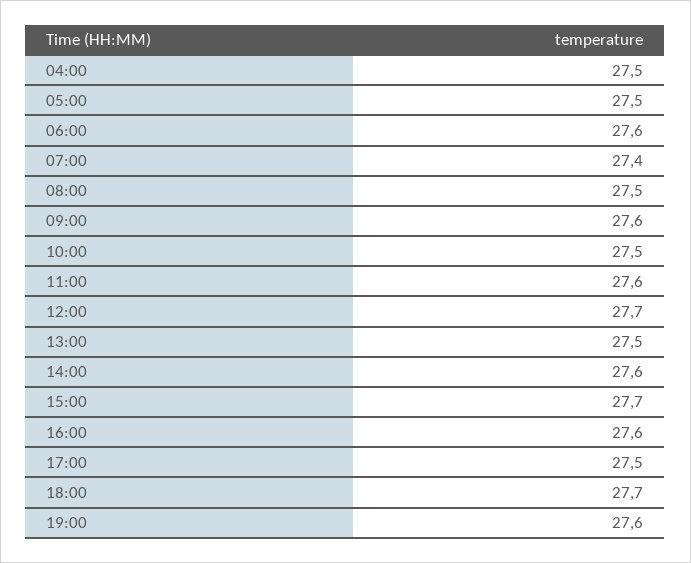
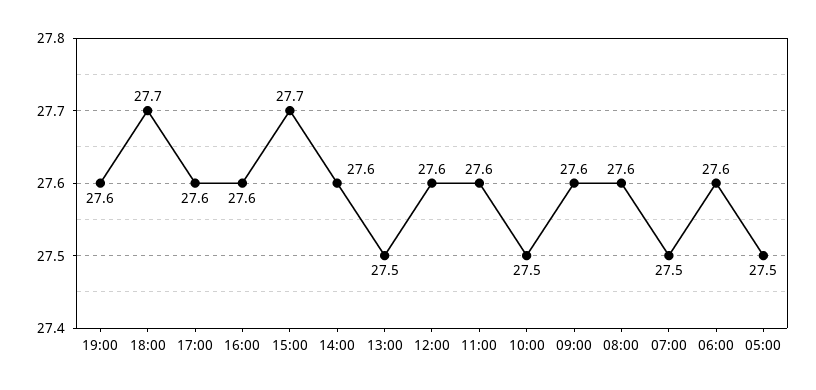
  {
-   "04:00": 27.5,
    "05:00": 27.5,
    "06:00": 27.6,
-   "07:00": 27.4,
+   "07:00": 27.5,
-   "08:00": 27.5,
+   "08:00": 27.6,
    "09:00": 27.6,
    "10:00": 27.5,
    "11:00": 27.6,
-   "12:00": 27.7,
+   "12:00": 27.6,
    "13:00": 27.5,
    "14:00": 27.6,
    "15:00": 27.7,
    "16:00": 27.6,
-   "17:00": 27.5,
+   "17:00": 27.6,
    "18:00": 27.7,
    "19:00": 27.6
  }

